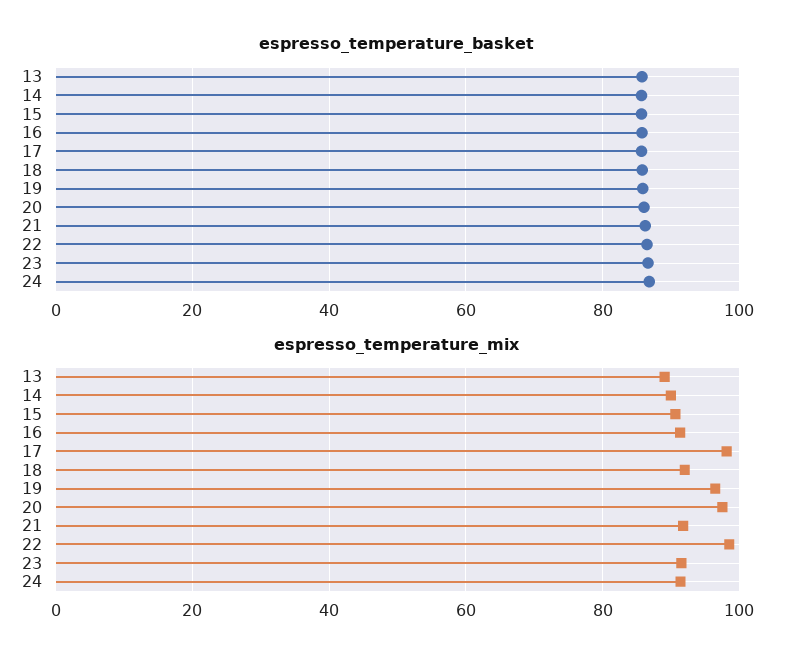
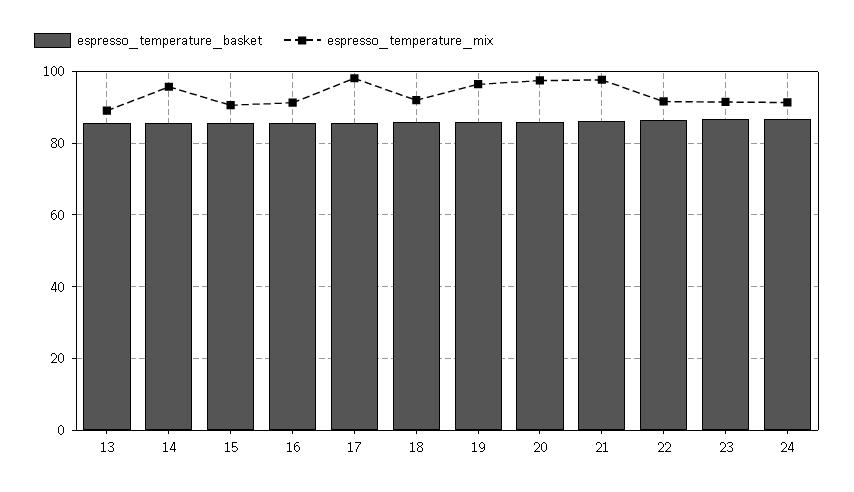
  {
    "espresso_temperature_basket": {
      "13": 86,
      "14": 86,
      "15": 86,
      "16": 86,
      "17": 86,
      "18": 86,
      "19": 86,
      "20": 86,
      "21": 86,
      "22": 86,
      "23": 86,
      "24": 86
    },
    "espresso_temperature_mix": {
      "13": 90,
-     "14": 90,
+     "14": 96,
      "15": 90,
      "16": 92,
      "17": 98,
      "18": 92,
      "19": 96,
      "20": 98,
-     "21": 92,
+     "21": 98,
-     "22": 98,
+     "22": 92,
      "23": 92,
      "24": 92
    }
  }

